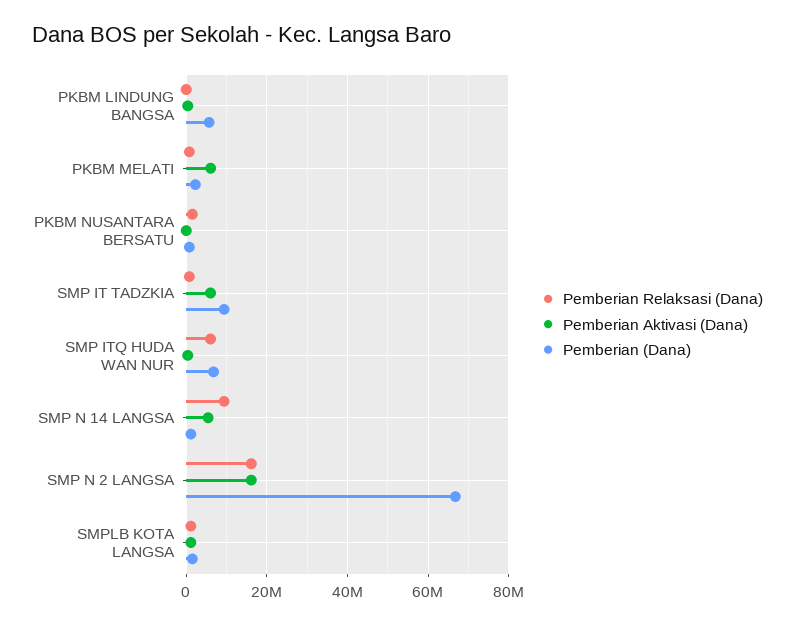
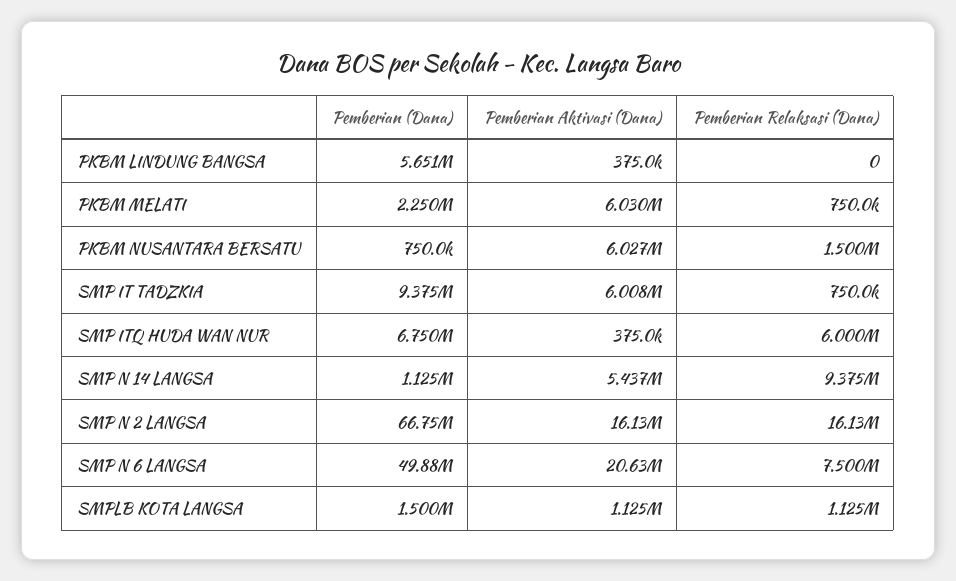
  {
    "Pemberian Relaksasi (Dana)": {
      "PKBM LINDUNG BANGSA": 0,
      "PKBM MELATI": 750000,
      "PKBM NUSANTARA BERSATU": 1500000,
      "SMP IT TADZKIA": 750000,
      "SMP ITQ HUDA WAN NUR": 6000000,
      "SMP N 14 LANGSA": 9375000,
      "SMP N 2 LANGSA": 16130000,
-     "SMPLB KOTA LANGSA": 1125000
+     "SMPLB KOTA LANGSA": 1125000,
+     "SMP N 6 LANGSA": 7500000
    },
    "Pemberian Aktivasi (Dana)": {
      "PKBM LINDUNG BANGSA": 375000,
      "PKBM MELATI": 6030000,
-     "PKBM NUSANTARA BERSATU": 0,
+     "PKBM NUSANTARA BERSATU": 6027000,
      "SMP IT TADZKIA": 6008000,
      "SMP ITQ HUDA WAN NUR": 375000,
      "SMP N 14 LANGSA": 5437000,
      "SMP N 2 LANGSA": 16130000,
-     "SMPLB KOTA LANGSA": 1125000
+     "SMPLB KOTA LANGSA": 1125000,
+     "SMP N 6 LANGSA": 20630000
    },
    "Pemberian (Dana)": {
      "PKBM LINDUNG BANGSA": 5651000,
      "PKBM MELATI": 2250000,
      "PKBM NUSANTARA BERSATU": 750000,
      "SMP IT TADZKIA": 9375000,
      "SMP ITQ HUDA WAN NUR": 6750000,
      "SMP N 14 LANGSA": 1125000,
      "SMP N 2 LANGSA": 66750000,
-     "SMPLB KOTA LANGSA": 1500000
+     "SMPLB KOTA LANGSA": 1500000,
+     "SMP N 6 LANGSA": 49880000
    }
  }

